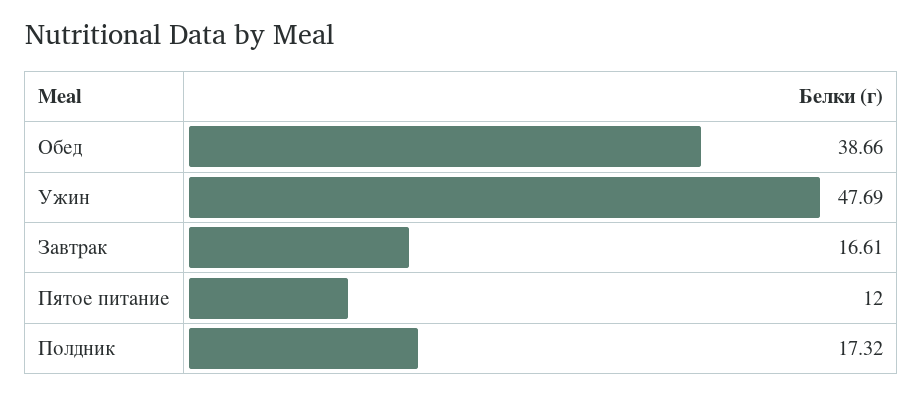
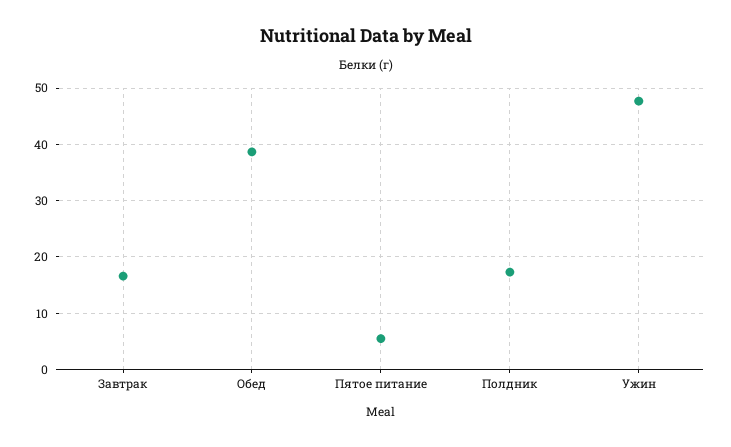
  {
    "Обед": 38.66,
    "Ужин": 47.69,
    "Завтрак": 16.61,
-   "Пятое питание": 12,
+   "Пятое питание": 6,
    "Полдник": 17.32
  }

